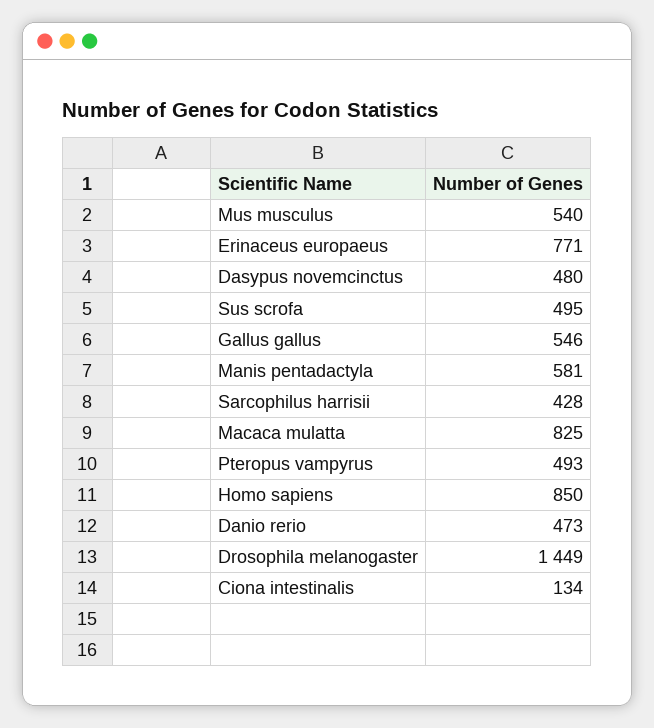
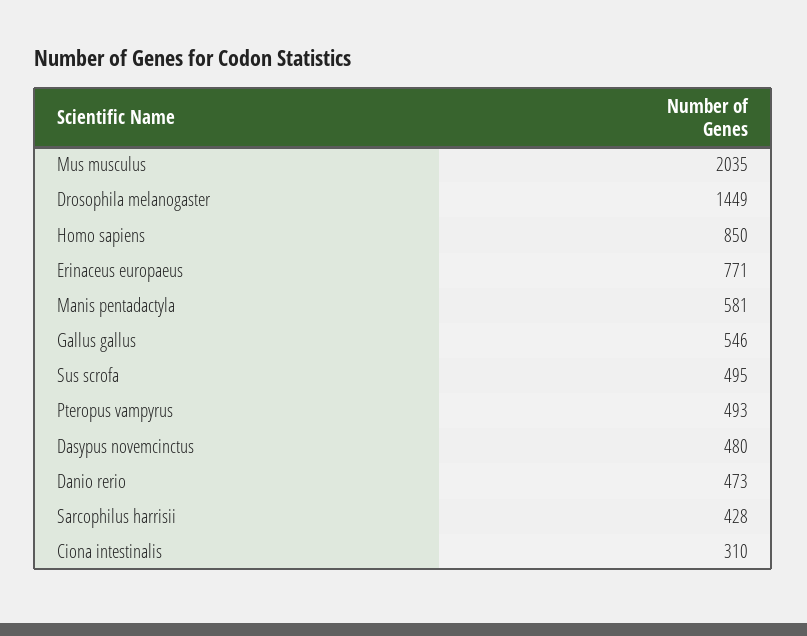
  {
-   "Mus musculus": 540,
+   "Mus musculus": 2035,
    "Erinaceus europaeus": 771,
    "Dasypus novemcinctus": 480,
    "Sus scrofa": 495,
    "Gallus gallus": 546,
    "Manis pentadactyla": 581,
    "Sarcophilus harrisii": 428,
-   "Macaca mulatta": 825,
    "Pteropus vampyrus": 493,
    "Homo sapiens": 850,
    "Danio rerio": 473,
    "Drosophila melanogaster": 1449,
-   "Ciona intestinalis": 134
+   "Ciona intestinalis": 310
  }

